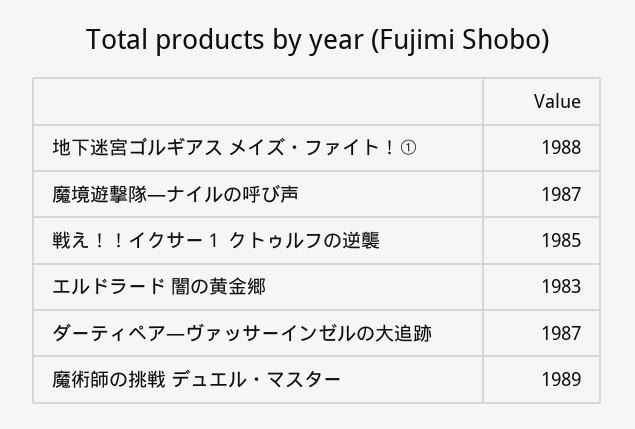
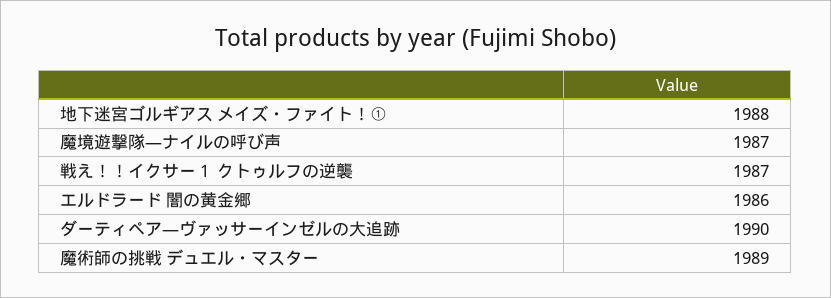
  {
    "地下迷宮ゴルギアス メイズ・ファイト！①": 1988,
    "魔境遊撃隊―ナイルの呼び声": 1987,
-   "戦え！！イクサー１ クトゥルフの逆襲": 1985,
+   "戦え！！イクサー１ クトゥルフの逆襲": 1987,
-   "エルドラード 闇の黄金郷": 1983,
+   "エルドラード 闇の黄金郷": 1986,
-   "ダーティペア―ヴァッサーインゼルの大追跡": 1987,
+   "ダーティペア―ヴァッサーインゼルの大追跡": 1990,
    "魔術師の挑戦 デュエル・マスター": 1989
  }

